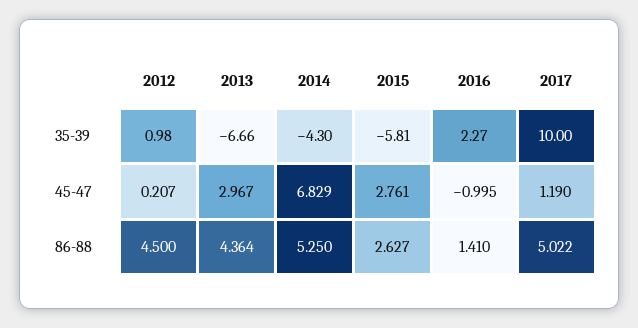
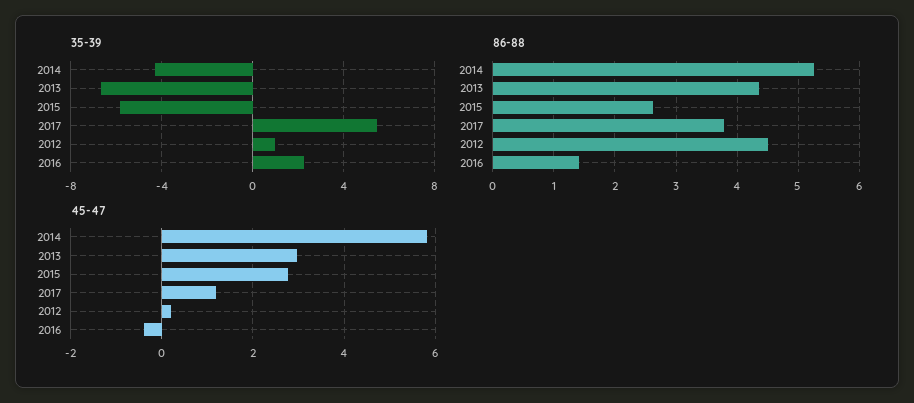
  {
    "35-39": {
      "2012": 0.98,
      "2013": -6.66,
      "2014": -4.3,
      "2015": -5.81,
      "2016": 2.27,
-     "2017": 10
+     "2017": 5.5
    },
    "45-47": {
      "2012": 0.207,
      "2013": 2.967,
-     "2014": 6.829,
+     "2014": 5.8,
      "2015": 2.761,
-     "2016": -0.995,
+     "2016": -0.4,
      "2017": 1.19
    },
    "86-88": {
      "2012": 4.5,
      "2013": 4.364,
      "2014": 5.25,
      "2015": 2.627,
      "2016": 1.41,
-     "2017": 5.022
+     "2017": 3.8
    }
  }

